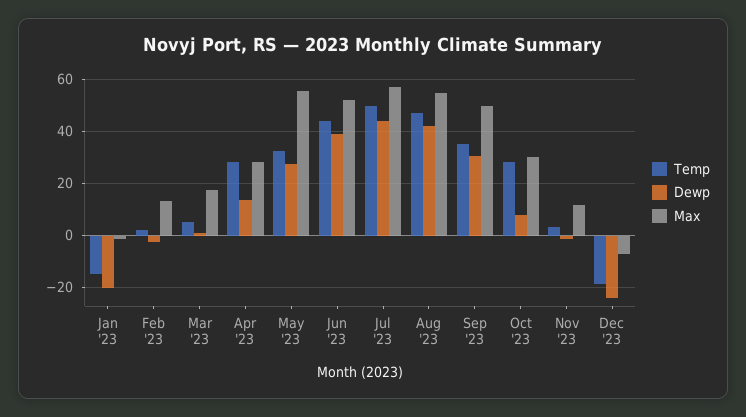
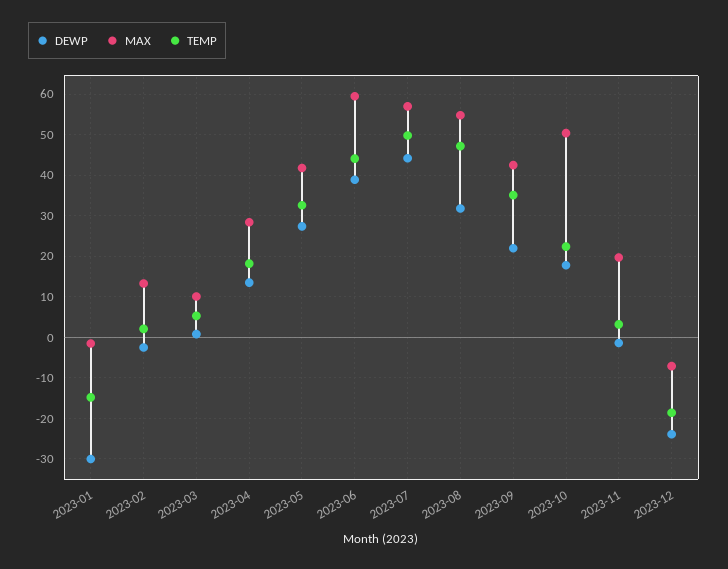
  {
    "Temp": {
      "Jan '23": -14,
      "Feb '23": 2,
      "Mar '23": 6,
-     "Apr '23": 27.5,
+     "Apr '23": 18,
      "May '23": 32,
      "Jun '23": 44,
      "Jul '23": 50,
      "Aug '23": 48,
      "Sep '23": 36,
-     "Oct '23": 27.5,
+     "Oct '23": 22,
      "Nov '23": 4,
      "Dec '23": -18
    },
    "Dewp": {
-     "Jan '23": -20,
+     "Jan '23": -30,
      "Feb '23": -2,
      "Mar '23": 0,
      "Apr '23": 14,
      "May '23": 28,
      "Jun '23": 38,
      "Jul '23": 44,
-     "Aug '23": 42.5,
+     "Aug '23": 32,
-     "Sep '23": 30,
+     "Sep '23": 22,
-     "Oct '23": 7.5,
+     "Oct '23": 18,
      "Nov '23": -2,
      "Dec '23": -24
    },
    "Max": {
      "Jan '23": -2,
      "Feb '23": 14,
-     "Mar '23": 17.5,
+     "Mar '23": 10,
      "Apr '23": 28,
-     "May '23": 55,
+     "May '23": 42,
-     "Jun '23": 52.5,
+     "Jun '23": 60,
      "Jul '23": 58,
      "Aug '23": 54,
-     "Sep '23": 50,
+     "Sep '23": 42,
-     "Oct '23": 30,
+     "Oct '23": 50,
-     "Nov '23": 12.5,
+     "Nov '23": 20,
      "Dec '23": -8
    }
  }

